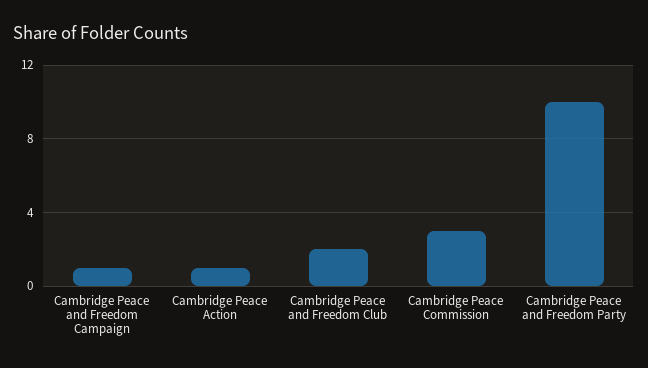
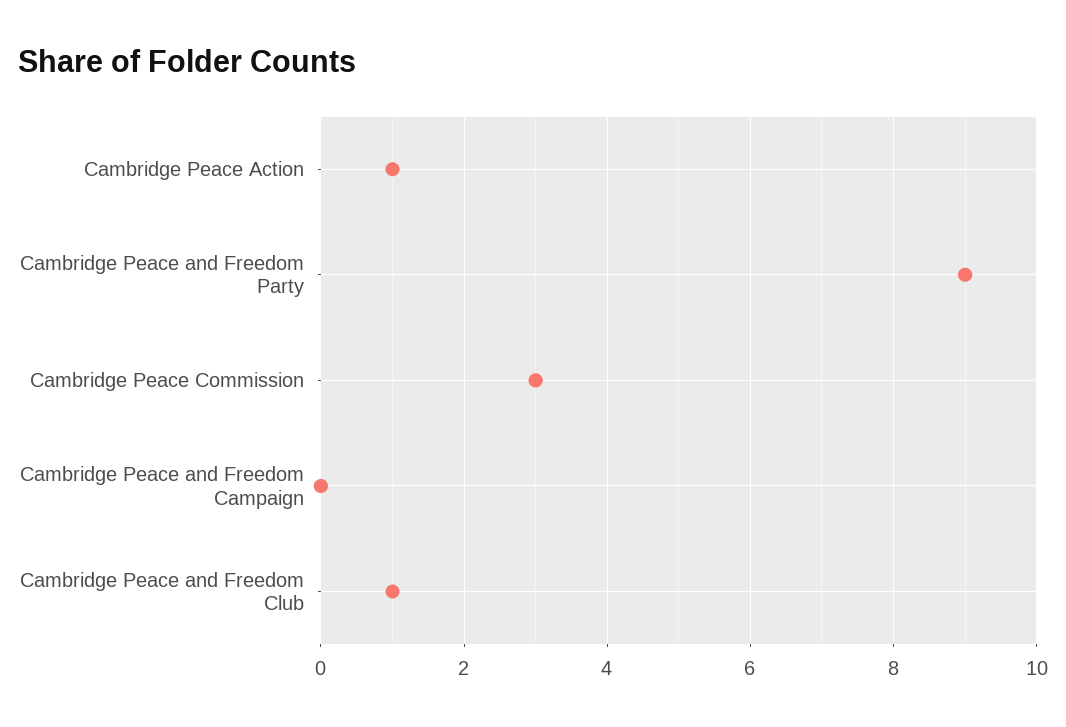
  {
-   "Cambridge Peace and Freedom Campaign": 1,
+   "Cambridge Peace and Freedom Campaign": 0,
    "Cambridge Peace Action": 1,
-   "Cambridge Peace and Freedom Club": 2,
+   "Cambridge Peace and Freedom Club": 1,
    "Cambridge Peace Commission": 3,
-   "Cambridge Peace and Freedom Party": 10
+   "Cambridge Peace and Freedom Party": 9
  }

